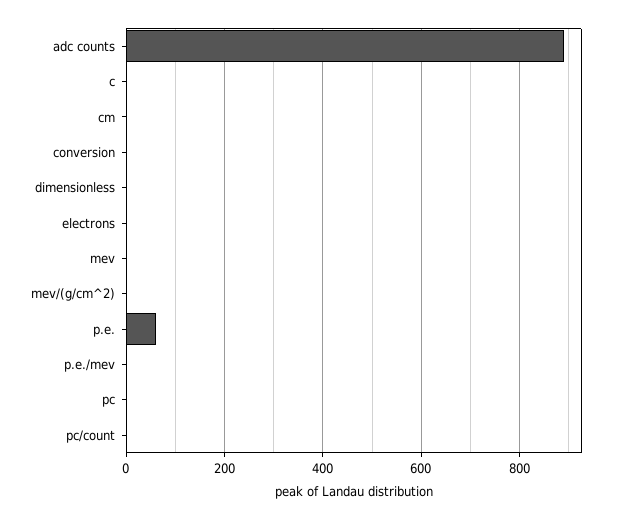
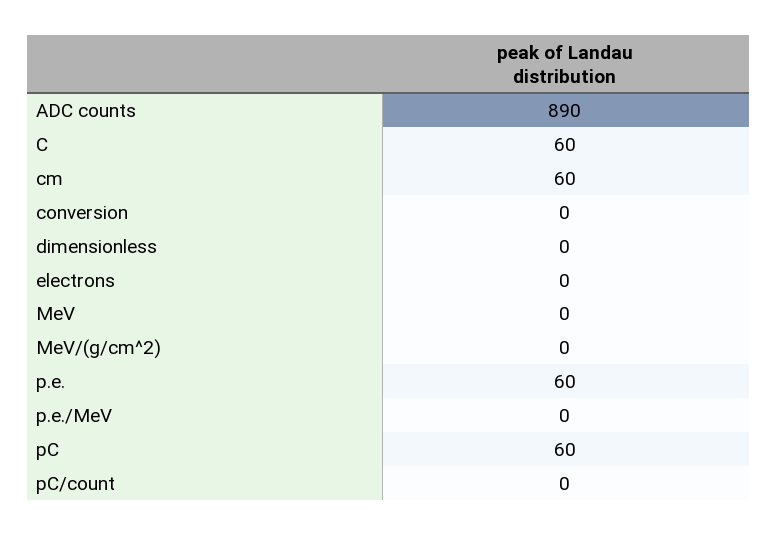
  {
    "adc counts": 890,
-   "c": 0,
+   "c": 60,
-   "cm": 0,
+   "cm": 60,
    "conversion": 0,
    "dimensionless": 0,
    "electrons": 0,
    "mev": 0,
    "mev/(g/cm^2)": 0,
    "p.e.": 60,
    "p.e./mev": 0,
-   "pc": 0,
+   "pc": 60,
    "pc/count": 0
  }

